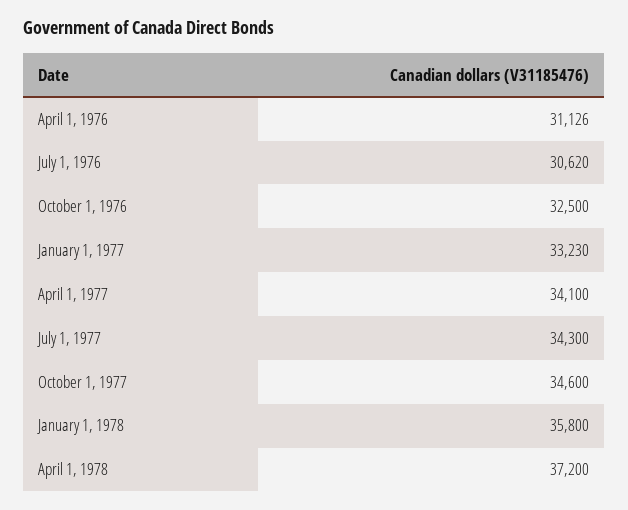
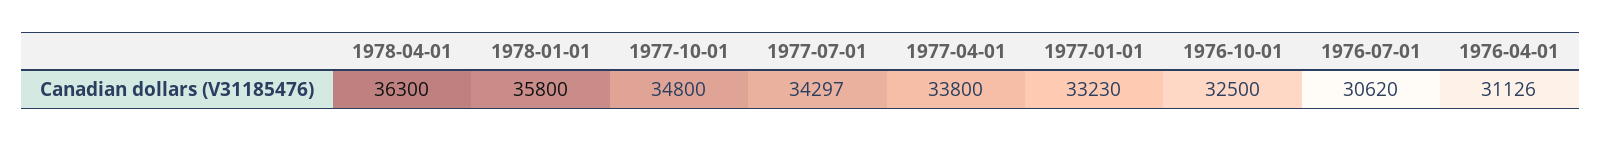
  {
    "April 1, 1976": 31126,
    "July 1, 1976": 30620,
    "October 1, 1976": 32500,
    "January 1, 1977": 33230,
-   "April 1, 1977": 34100,
+   "April 1, 1977": 33800,
-   "July 1, 1977": 34300,
+   "July 1, 1977": 34297,
-   "October 1, 1977": 34600,
+   "October 1, 1977": 34800,
    "January 1, 1978": 35800,
-   "April 1, 1978": 37200
+   "April 1, 1978": 36300
  }

